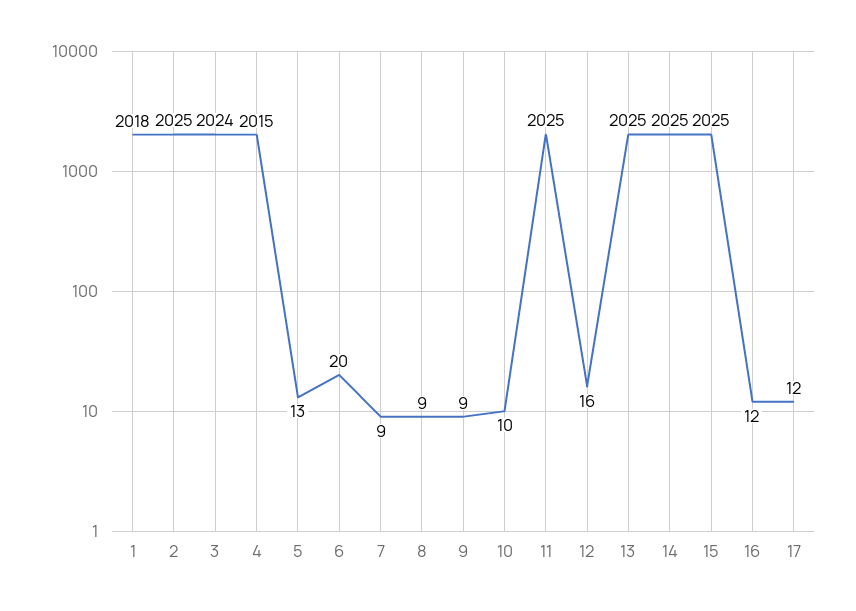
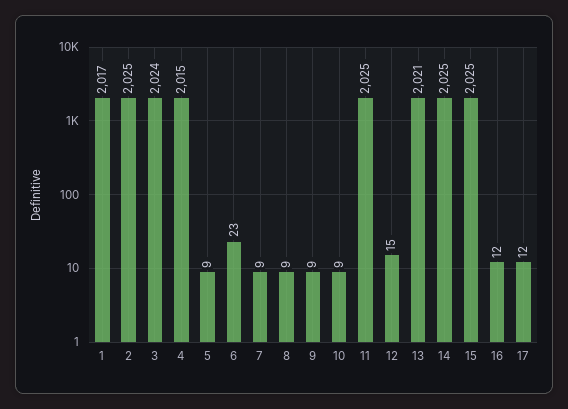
  {
-   "1": 2018,
+   "1": 2017,
    "2": 2025,
    "3": 2024,
    "4": 2015,
-   "5": 13,
+   "5": 9,
-   "6": 20,
+   "6": 23,
    "7": 9,
    "8": 9,
    "9": 9,
-   "10": 10,
+   "10": 9,
    "11": 2025,
-   "12": 16,
+   "12": 15,
-   "13": 2025,
+   "13": 2021,
    "14": 2025,
    "15": 2025,
    "16": 12,
    "17": 12
  }

